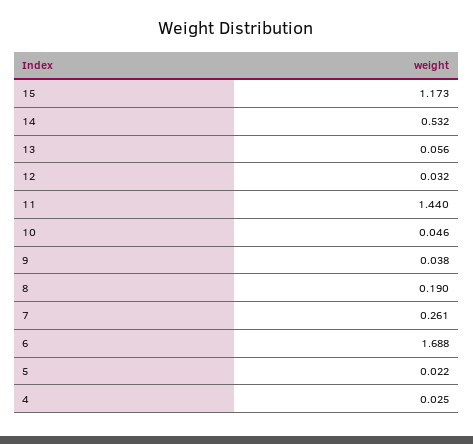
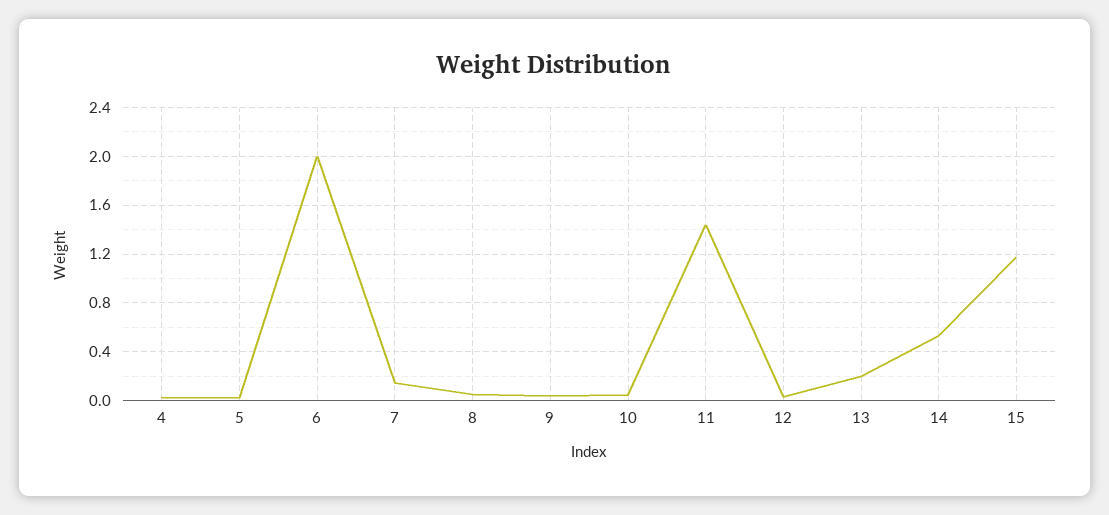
  {
    "15": 1.173,
    "14": 0.532,
-   "13": 0.056,
+   "13": 0.2,
    "12": 0.032,
    "11": 1.44,
    "10": 0.046,
    "9": 0.038,
-   "8": 0.19,
+   "8": 0.05,
-   "7": 0.261,
+   "7": 0.15,
-   "6": 1.688,
+   "6": 2,
    "5": 0.022,
    "4": 0.025
  }

